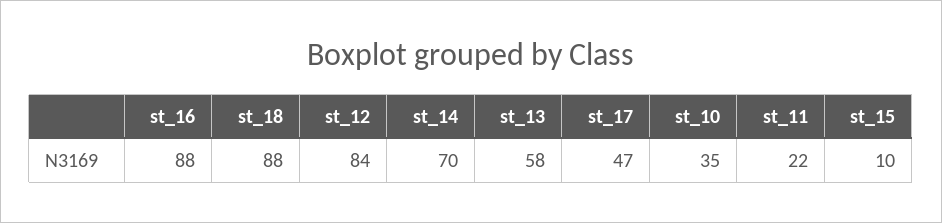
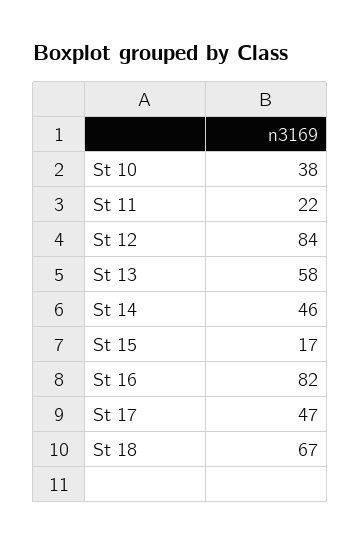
  {
-   "st_16": 88,
+   "st_16": 82,
-   "st_18": 88,
+   "st_18": 67,
    "st_12": 84,
-   "st_14": 70,
+   "st_14": 46,
    "st_13": 58,
    "st_17": 47,
-   "st_10": 35,
+   "st_10": 38,
    "st_11": 22,
-   "st_15": 10
+   "st_15": 17
  }

